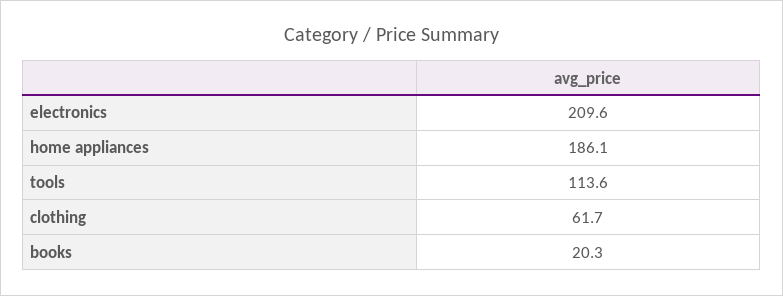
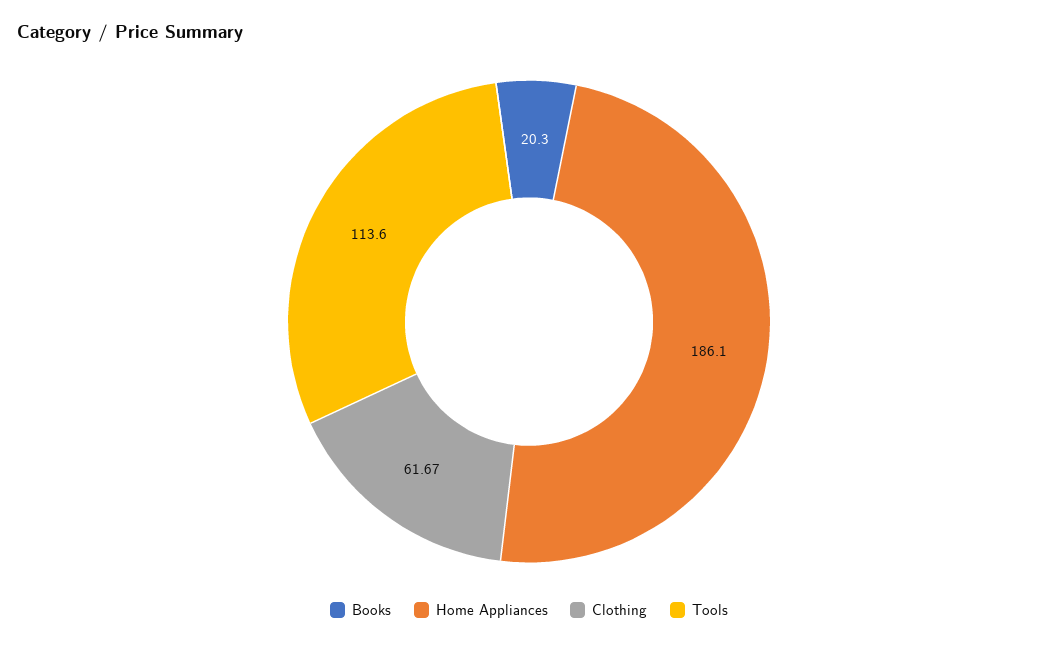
  {
-   "electronics": 209.6,
    "home appliances": 186.1,
    "tools": 113.6,
    "clothing": 61.67,
    "books": 20.3
  }

